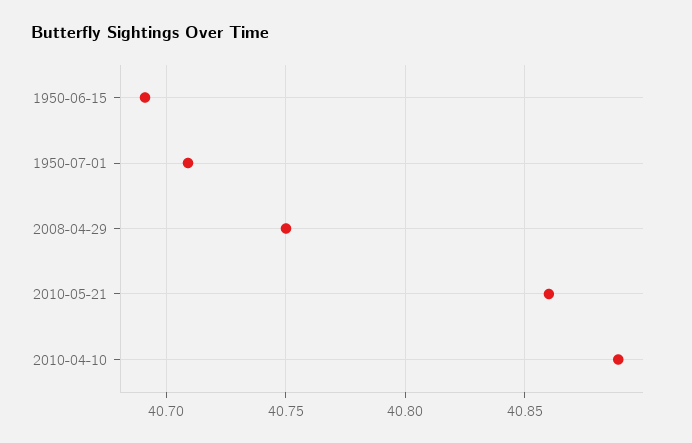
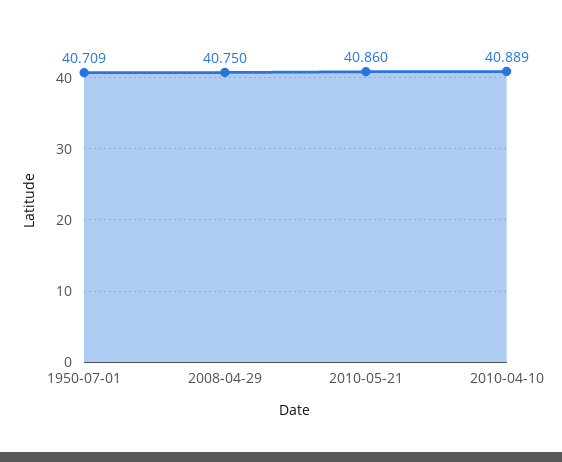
  {
-   "1950-06-15": 40.69,
    "1950-07-01": 40.709,
    "2008-04-29": 40.75,
    "2010-05-21": 40.86,
    "2010-04-10": 40.889
  }

